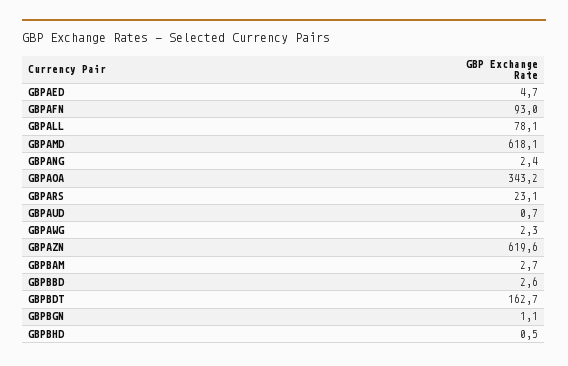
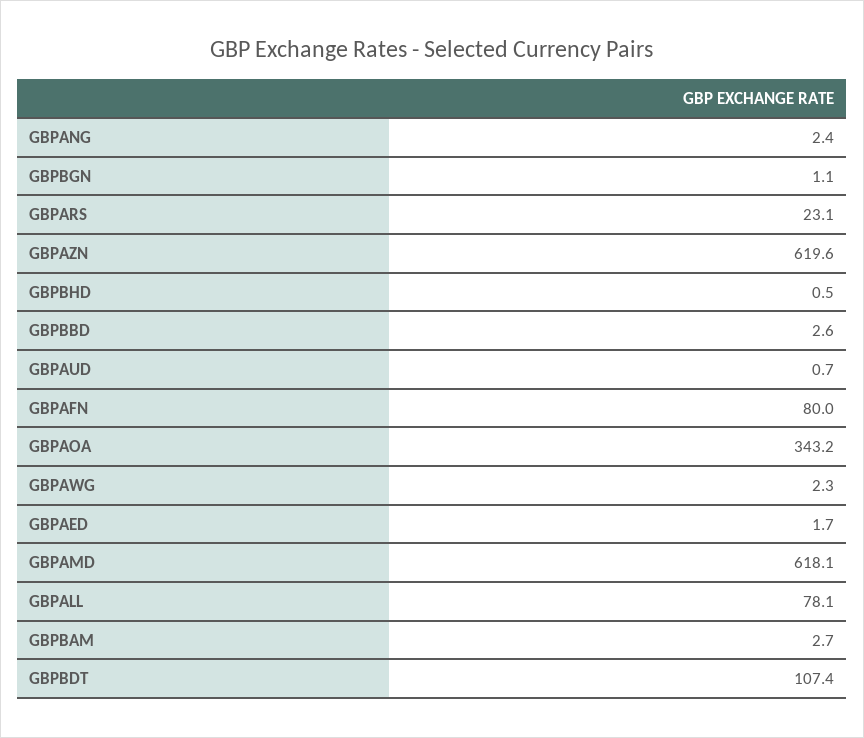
  {
-   "GBPAED": 4.7,
+   "GBPAED": 1.7,
-   "GBPAFN": 93,
+   "GBPAFN": 80,
    "GBPALL": 78.1,
    "GBPAMD": 618.1,
    "GBPANG": 2.4,
    "GBPAOA": 343.2,
    "GBPARS": 23.1,
    "GBPAUD": 0.7,
    "GBPAWG": 2.3,
    "GBPAZN": 619.6,
    "GBPBAM": 2.7,
    "GBPBBD": 2.6,
-   "GBPBDT": 162.7,
+   "GBPBDT": 107.4,
    "GBPBGN": 1.1,
    "GBPBHD": 0.5
  }

